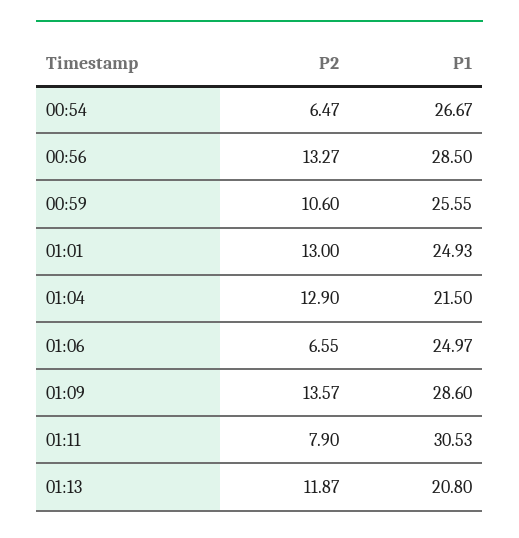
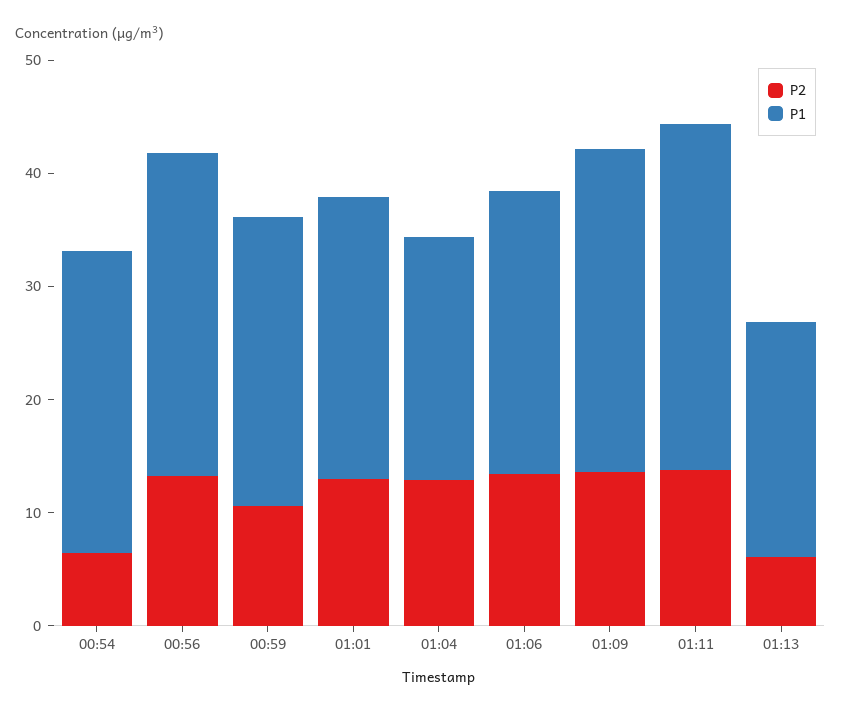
  {
    "P2": {
      "00:54": 6.47,
      "00:56": 13.27,
      "00:59": 10.6,
      "01:01": 13,
      "01:04": 12.9,
-     "01:06": 6.55,
+     "01:06": 14,
      "01:09": 13.57,
-     "01:11": 7.9,
+     "01:11": 14,
-     "01:13": 11.87
+     "01:13": 6
    },
    "P1": {
      "00:54": 26.67,
      "00:56": 28.5,
      "00:59": 25.55,
      "01:01": 24.93,
      "01:04": 21.5,
      "01:06": 24.97,
      "01:09": 28.6,
      "01:11": 30.53,
      "01:13": 20.8
    }
  }

